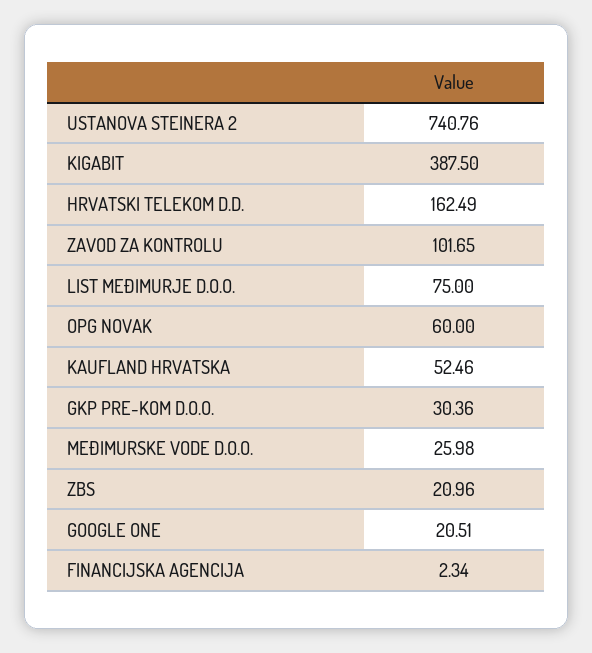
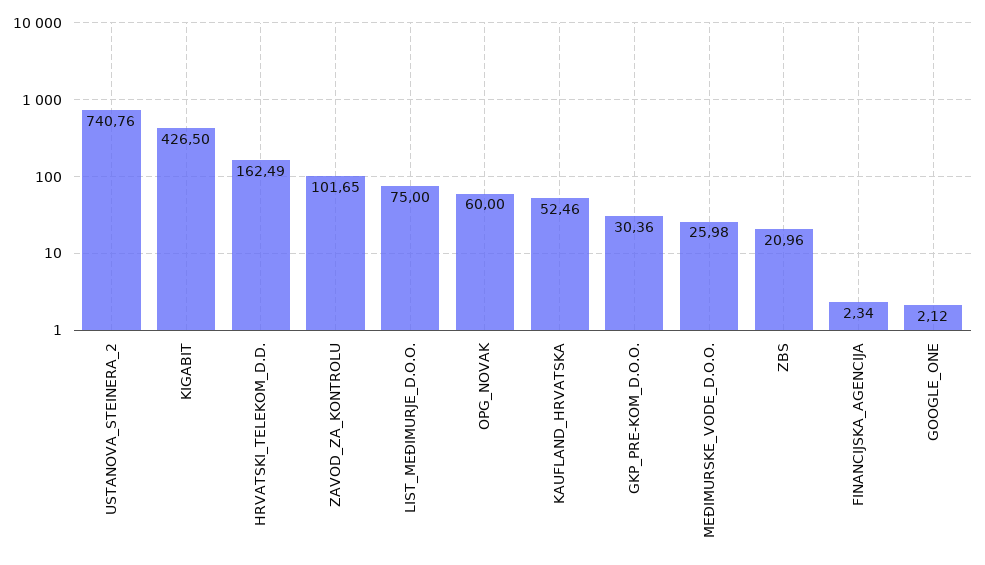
  {
    "USTANOVA STEINERA 2": 740.76,
-   "KIGABIT": 387.5,
+   "KIGABIT": 426.5,
    "HRVATSKI TELEKOM D.D.": 162.49,
    "ZAVOD ZA KONTROLU": 101.65,
    "LIST MEĐIMURJE D.O.O.": 75,
    "OPG NOVAK": 60,
    "KAUFLAND HRVATSKA": 52.46,
    "GKP PRE-KOM D.O.O.": 30.36,
    "MEĐIMURSKE VODE D.O.O.": 25.98,
    "ZBS": 20.96,
-   "GOOGLE ONE": 20.51,
+   "GOOGLE ONE": 2.12,
    "FINANCIJSKA AGENCIJA": 2.34
  }

